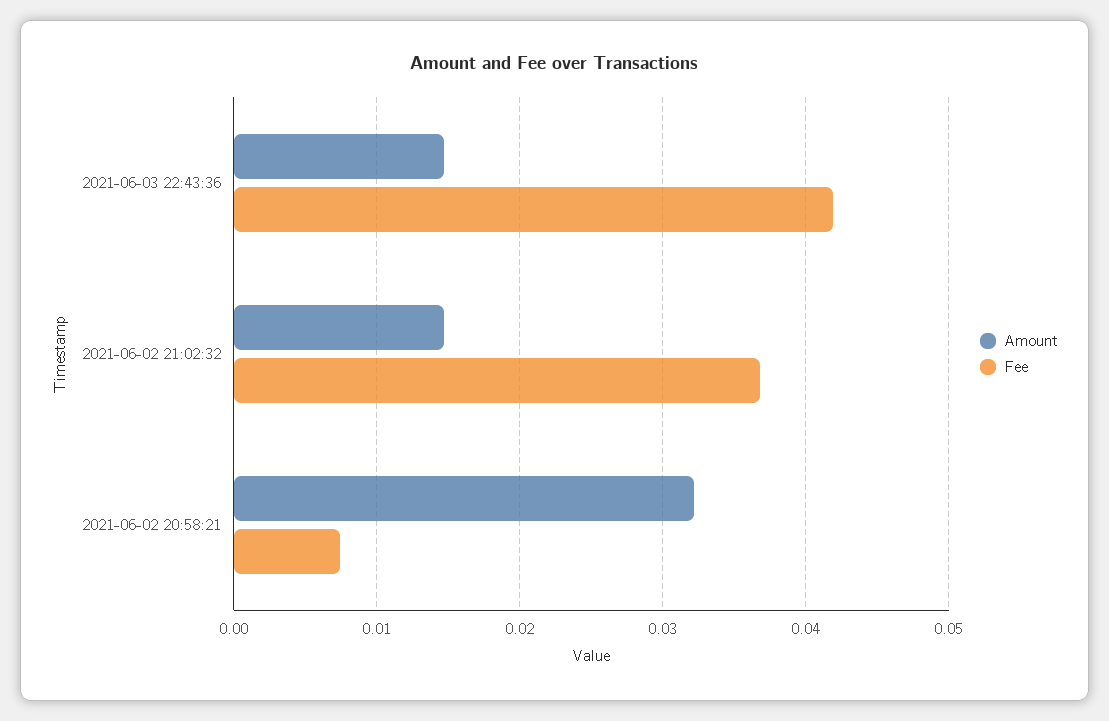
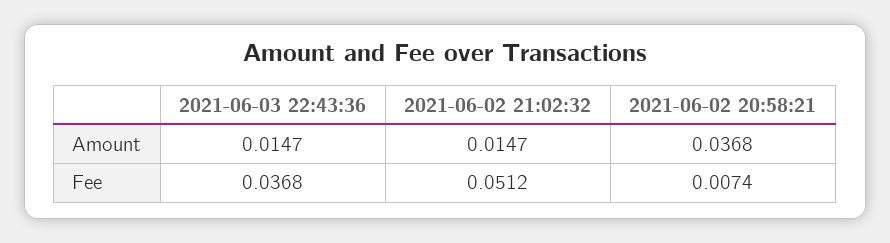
  {
    "Amount": {
      "2021-06-03 22:43:36": 0.0147,
      "2021-06-02 21:02:32": 0.0147,
-     "2021-06-02 20:58:21": 0.032
+     "2021-06-02 20:58:21": 0.0368
    },
    "Fee": {
-     "2021-06-03 22:43:36": 0.042,
+     "2021-06-03 22:43:36": 0.0368,
-     "2021-06-02 21:02:32": 0.037,
+     "2021-06-02 21:02:32": 0.0512,
      "2021-06-02 20:58:21": 0.0074
    }
  }

